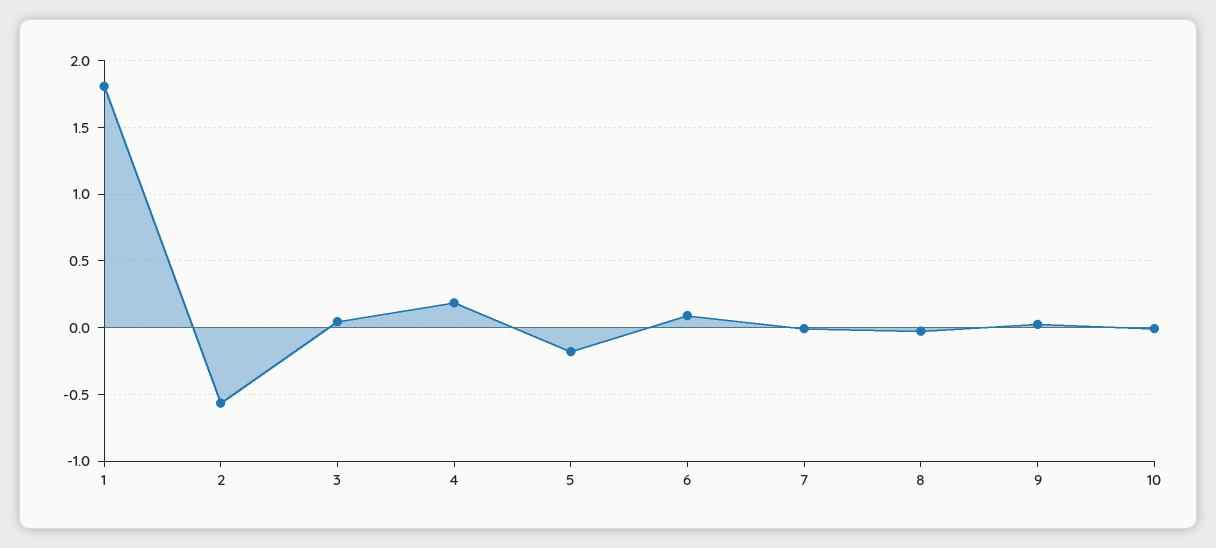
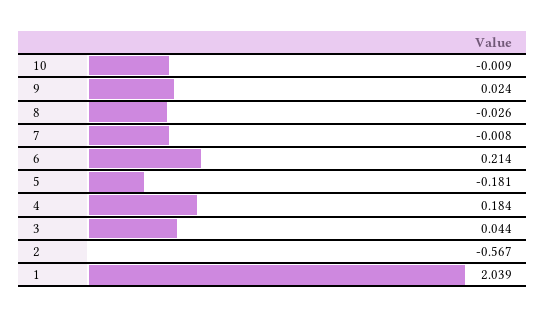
  {
-   "1": 1.8,
+   "1": 2.039,
    "2": -0.567,
    "3": 0.044,
    "4": 0.184,
    "5": -0.181,
-   "6": 0.1,
+   "6": 0.214,
    "7": -0.008,
    "8": -0.026,
    "9": 0.024,
    "10": -0.009
  }

